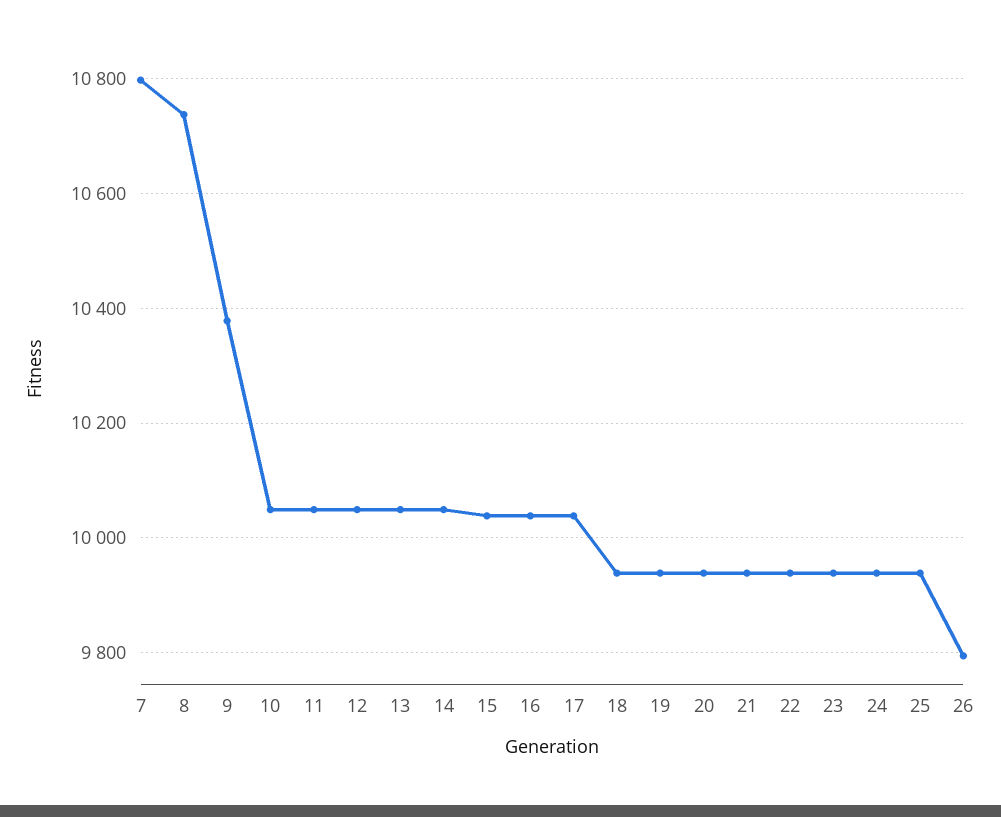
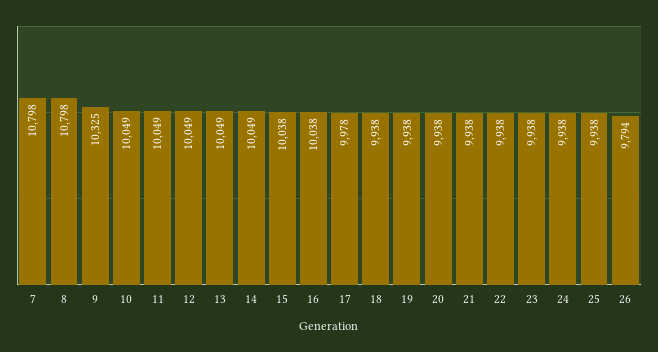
  {
    "7": 10798,
-   "8": 10740,
+   "8": 10798,
-   "9": 10380,
+   "9": 10325,
    "10": 10049,
    "11": 10049,
    "12": 10049,
    "13": 10049,
    "14": 10049,
    "15": 10038,
    "16": 10038,
-   "17": 10040,
+   "17": 9978,
    "18": 9938,
    "19": 9938,
    "20": 9938,
    "21": 9938,
    "22": 9938,
    "23": 9938,
    "24": 9938,
    "25": 9938,
    "26": 9794
  }

